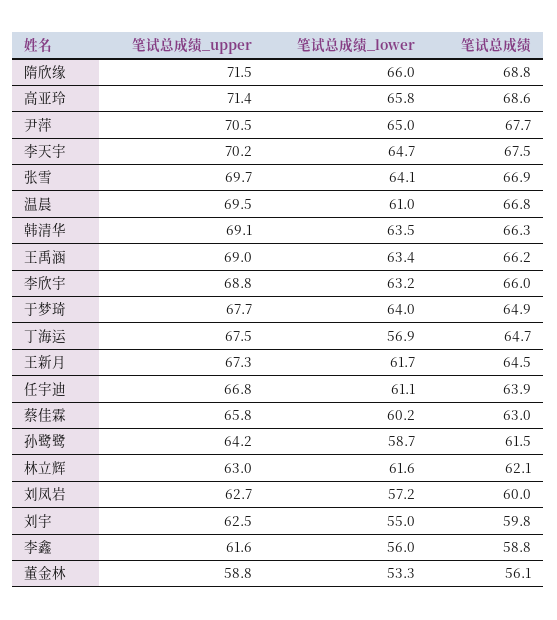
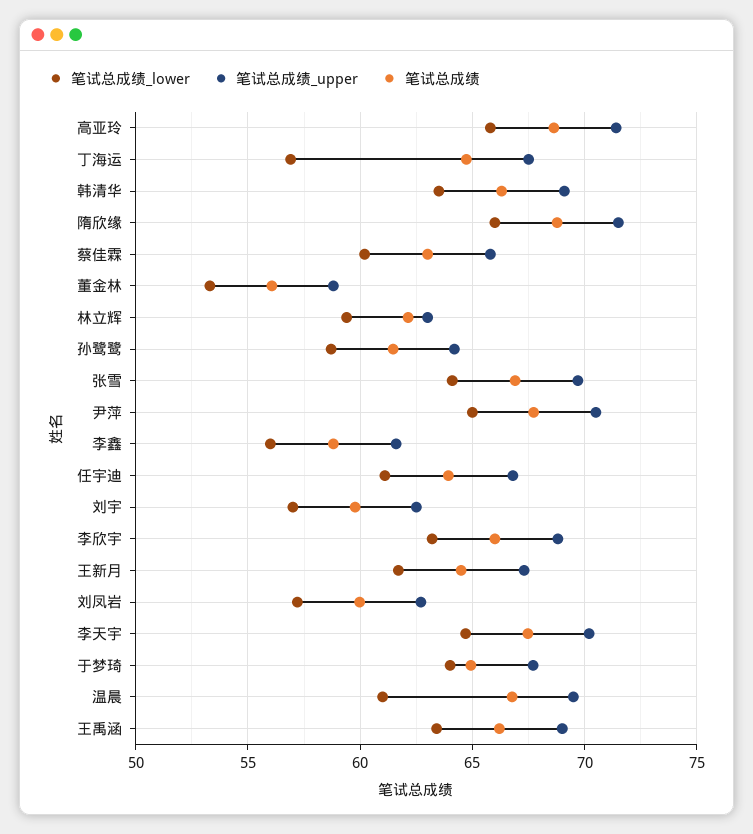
  {
    "笔试总成绩_upper": {
      "隋欣缘": 71.5,
      "高亚玲": 71.4,
      "尹萍": 70.5,
      "李天宇": 70.2,
      "张雪": 69.7,
      "温晨": 69.5,
      "韩清华": 69.1,
      "王禹涵": 69,
      "李欣宇": 68.8,
      "于梦琦": 67.7,
      "丁海运": 67.5,
      "王新月": 67.3,
      "任宇迪": 66.8,
      "蔡佳霖": 65.8,
      "孙鹭鹭": 64.2,
      "林立辉": 63,
      "刘凤岩": 62.7,
      "刘宇": 62.5,
      "李鑫": 61.6,
      "董金林": 58.8
    },
    "笔试总成绩_lower": {
      "隋欣缘": 66,
      "高亚玲": 65.8,
      "尹萍": 65,
      "李天宇": 64.7,
      "张雪": 64.1,
      "温晨": 61,
      "韩清华": 63.5,
      "王禹涵": 63.4,
      "李欣宇": 63.2,
      "于梦琦": 64,
      "丁海运": 56.9,
      "王新月": 61.7,
      "任宇迪": 61.1,
      "蔡佳霖": 60.2,
      "孙鹭鹭": 58.7,
-     "林立辉": 61.6,
+     "林立辉": 59.5,
      "刘凤岩": 57.2,
-     "刘宇": 55,
+     "刘宇": 57,
      "李鑫": 56,
      "董金林": 53.3
    },
    "笔试总成绩": {
      "隋欣缘": 68.8,
      "高亚玲": 68.6,
      "尹萍": 67.7,
      "李天宇": 67.5,
      "张雪": 66.9,
      "温晨": 66.8,
      "韩清华": 66.3,
      "王禹涵": 66.2,
      "李欣宇": 66,
      "于梦琦": 64.9,
      "丁海运": 64.7,
      "王新月": 64.5,
      "任宇迪": 63.9,
      "蔡佳霖": 63,
      "孙鹭鹭": 61.5,
      "林立辉": 62.1,
      "刘凤岩": 60,
      "刘宇": 59.8,
      "李鑫": 58.8,
      "董金林": 56.1
    }
  }

